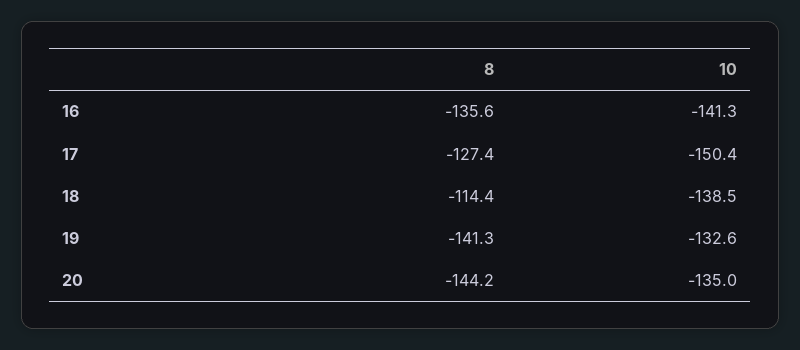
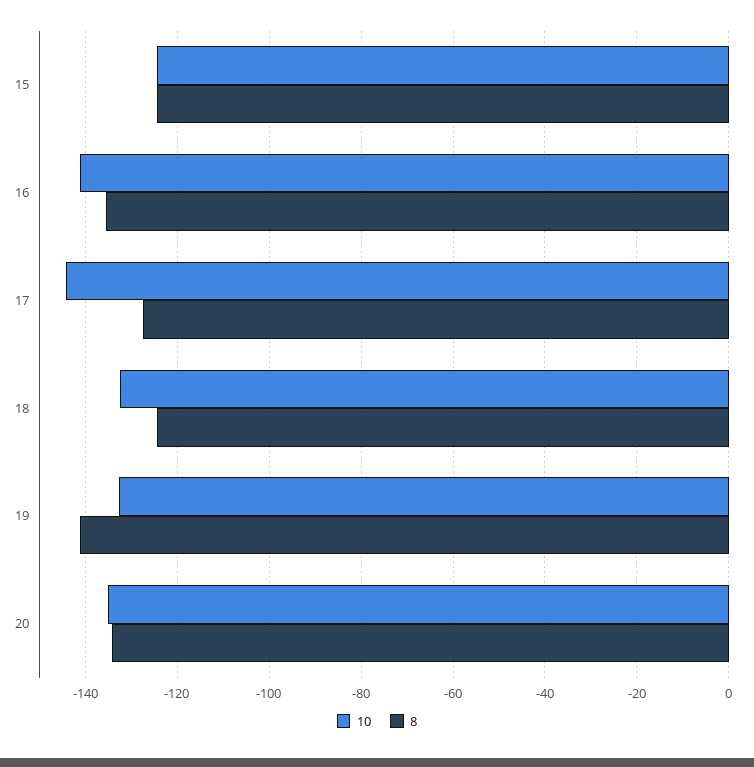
  {
    "8": {
      "16": -135.6,
      "17": -127.4,
-     "18": -114.4,
+     "18": -124,
      "19": -141.3,
-     "20": -144.2
+     "20": -134,
+     "15": -124
    },
    "10": {
      "16": -141.3,
-     "17": -150.4,
+     "17": -144,
-     "18": -138.5,
+     "18": -132,
      "19": -132.6,
-     "20": -135
+     "20": -135,
+     "15": -124
    }
  }

